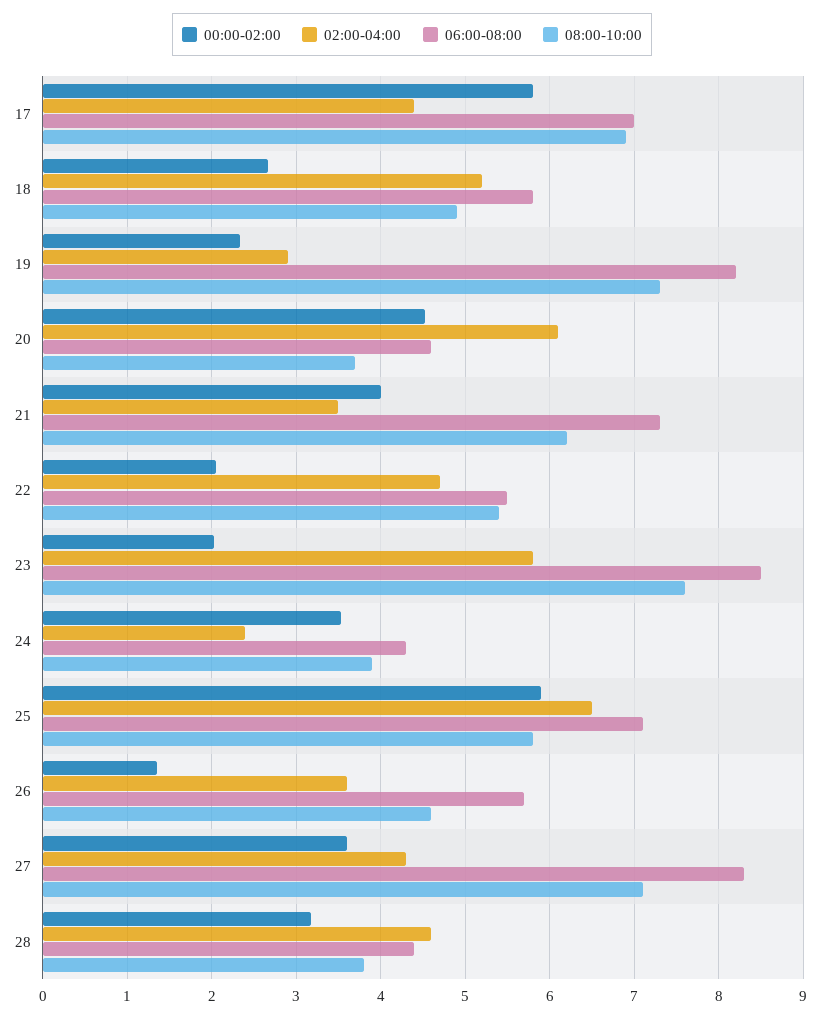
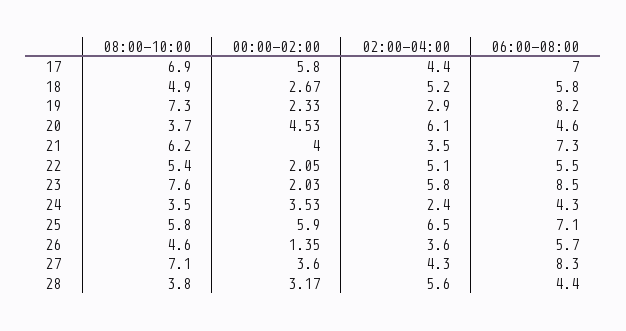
  {
    "00:00-02:00": {
      "17": 5.8,
      "18": 2.67,
      "19": 2.33,
      "20": 4.53,
      "21": 4,
      "22": 2.05,
      "23": 2.03,
      "24": 3.53,
      "25": 5.9,
      "26": 1.35,
      "27": 3.6,
      "28": 3.17
    },
    "02:00-04:00": {
      "17": 4.4,
      "18": 5.2,
      "19": 2.9,
      "20": 6.1,
      "21": 3.5,
-     "22": 4.7,
+     "22": 5.1,
      "23": 5.8,
      "24": 2.4,
      "25": 6.5,
      "26": 3.6,
      "27": 4.3,
-     "28": 4.6
+     "28": 5.6
    },
    "06:00-08:00": {
      "17": 7,
      "18": 5.8,
      "19": 8.2,
      "20": 4.6,
      "21": 7.3,
      "22": 5.5,
      "23": 8.5,
      "24": 4.3,
      "25": 7.1,
      "26": 5.7,
      "27": 8.3,
      "28": 4.4
    },
    "08:00-10:00": {
      "17": 6.9,
      "18": 4.9,
      "19": 7.3,
      "20": 3.7,
      "21": 6.2,
      "22": 5.4,
      "23": 7.6,
-     "24": 3.9,
+     "24": 3.5,
      "25": 5.8,
      "26": 4.6,
      "27": 7.1,
      "28": 3.8
    }
  }

